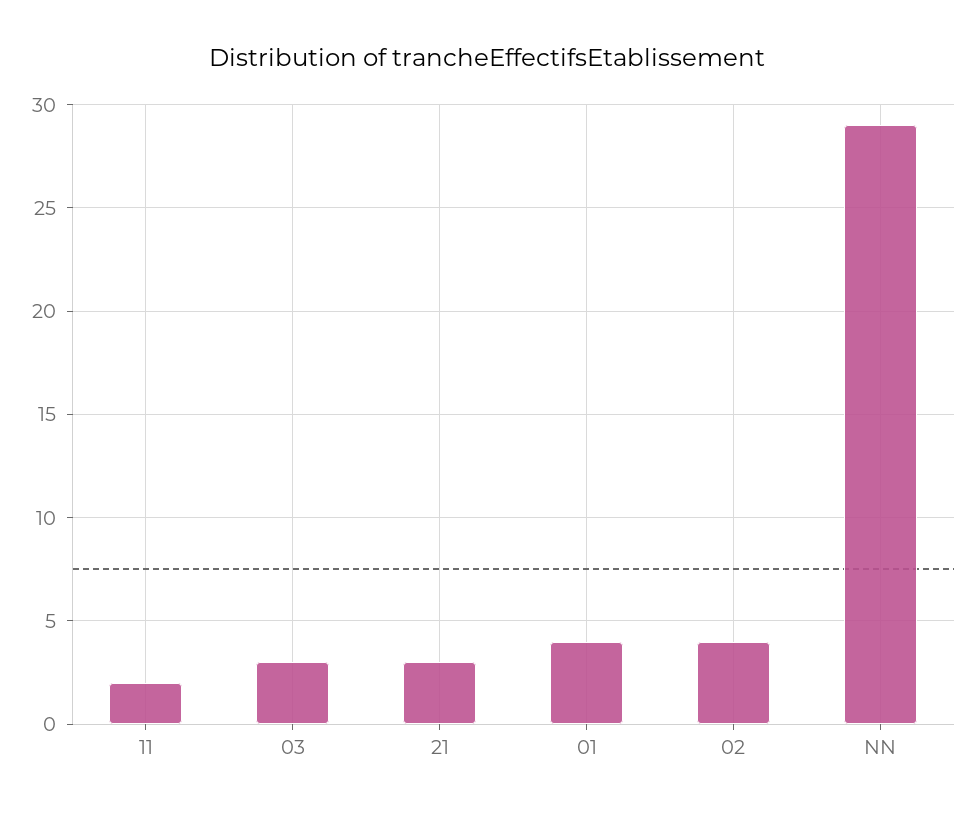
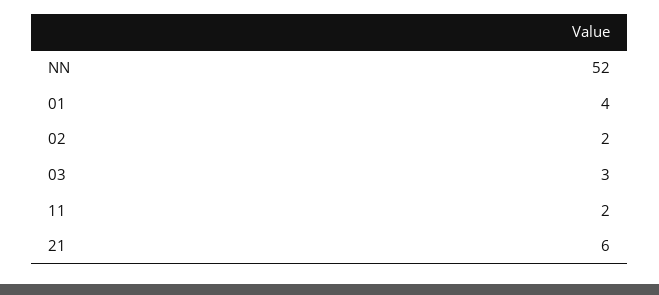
  {
    "11": 2,
    "03": 3,
-   "21": 3,
+   "21": 6,
    "01": 4,
-   "02": 4,
+   "02": 2,
-   "NN": 29
+   "NN": 52
  }

